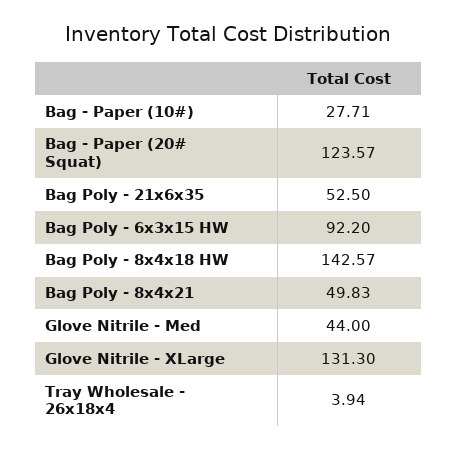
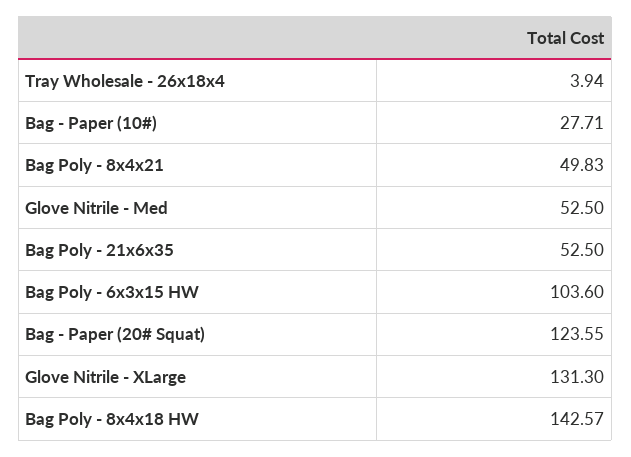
  {
    "Bag - Paper (10#)": 27.71,
-   "Bag - Paper (20# Squat)": 123.57,
+   "Bag - Paper (20# Squat)": 123.55,
    "Bag Poly - 21x6x35": 52.5,
-   "Bag Poly - 6x3x15 HW": 92.2,
+   "Bag Poly - 6x3x15 HW": 103.6,
    "Bag Poly - 8x4x18 HW": 142.57,
    "Bag Poly - 8x4x21": 49.83,
-   "Glove Nitrile - Med": 44,
+   "Glove Nitrile - Med": 52.5,
    "Glove Nitrile - XLarge": 131.3,
    "Tray Wholesale - 26x18x4": 3.94
  }

